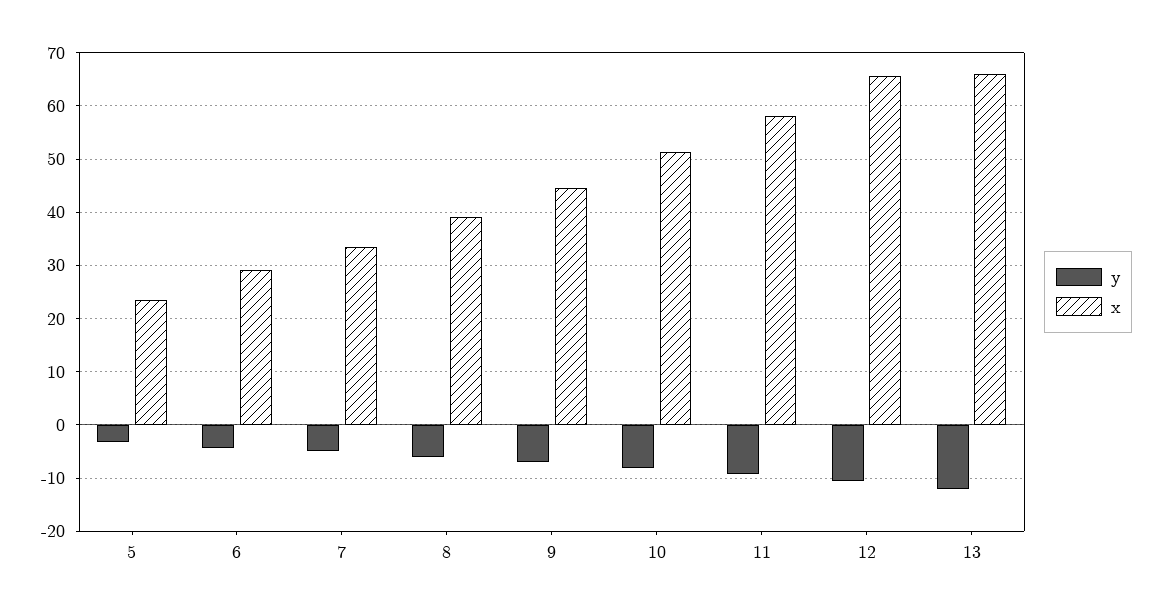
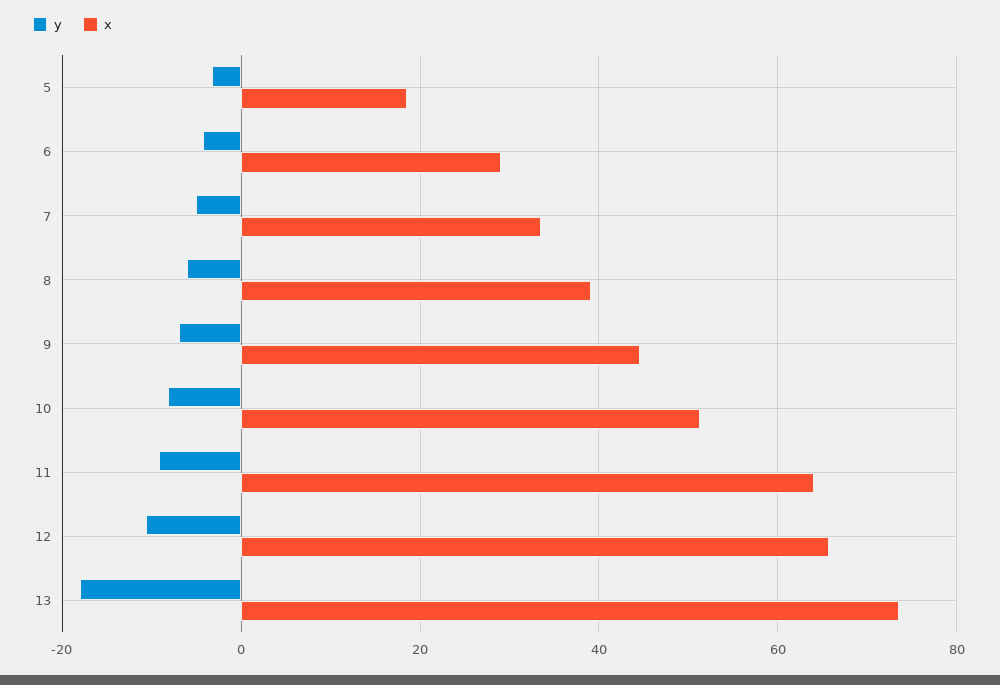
  {
    "y": {
      "5": -4,
      "6": -4,
      "7": -6,
      "8": -6,
      "9": -6,
      "10": -8,
      "11": -10,
      "12": -10,
-     "13": -12
+     "13": -18
    },
    "x": {
-     "5": 24,
+     "5": 18,
      "6": 30,
      "7": 34,
      "8": 40,
      "9": 44,
      "10": 52,
-     "11": 58,
+     "11": 64,
      "12": 66,
-     "13": 66
+     "13": 74
    }
  }

